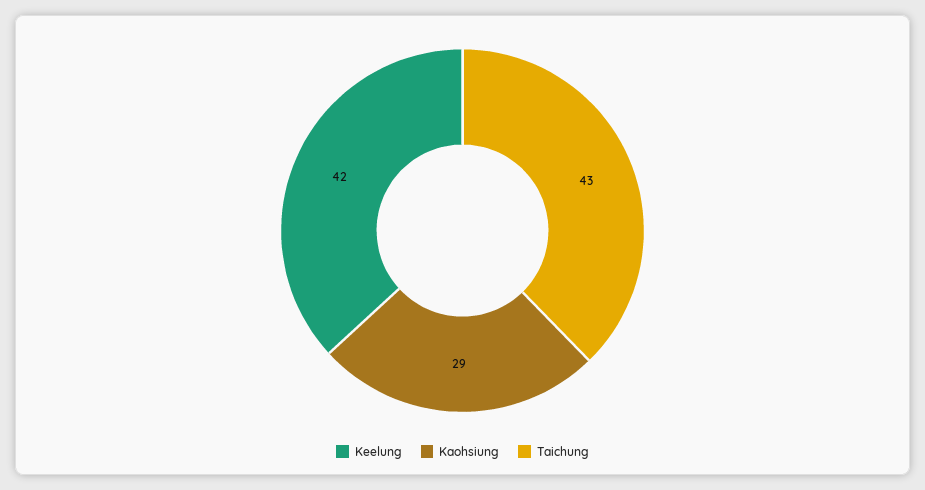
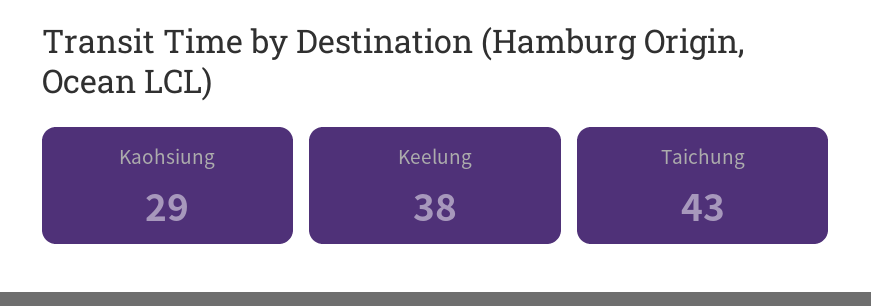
  {
-   "Keelung": 42,
+   "Keelung": 38,
    "Kaohsiung": 29,
    "Taichung": 43
  }

